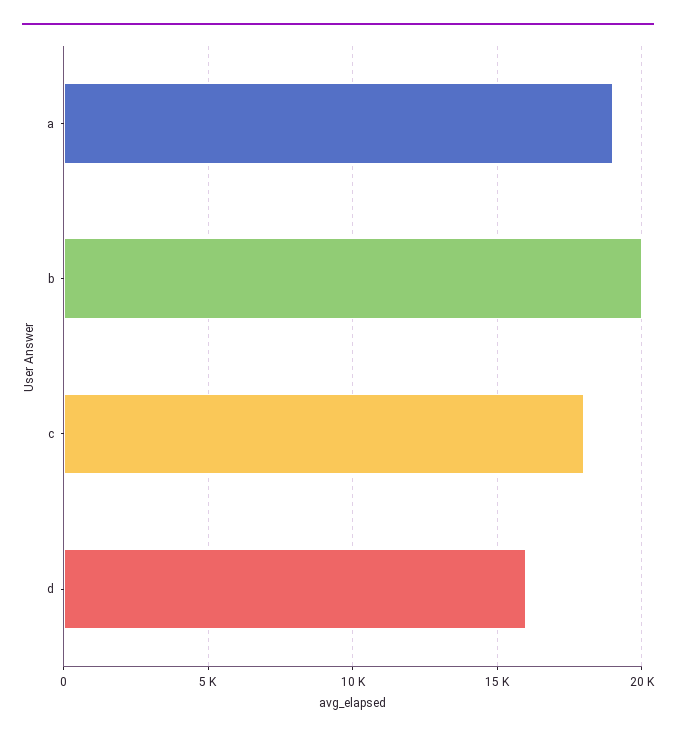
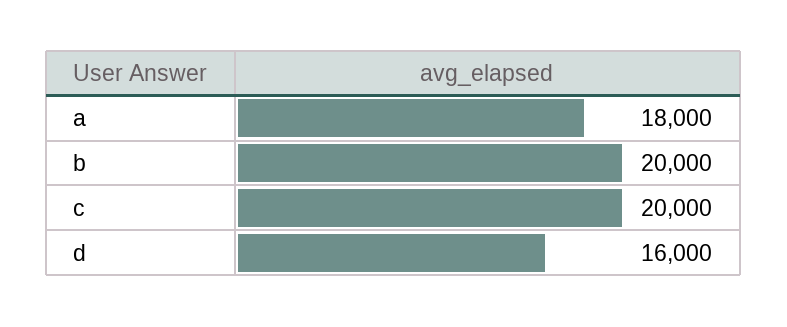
  {
-   "a": 19000,
+   "a": 18000,
    "b": 20000,
-   "c": 18000,
+   "c": 20000,
    "d": 16000
  }

